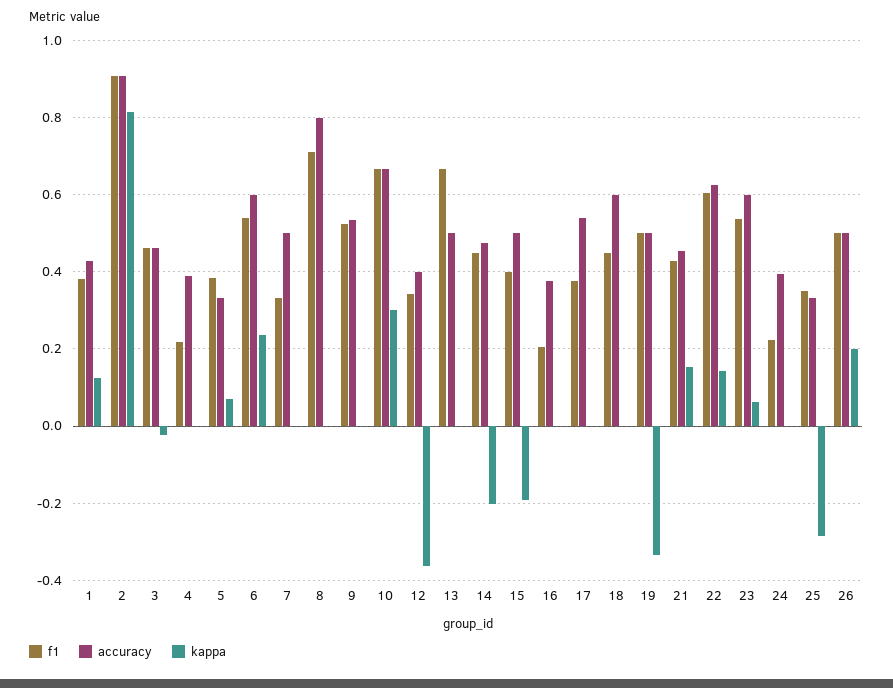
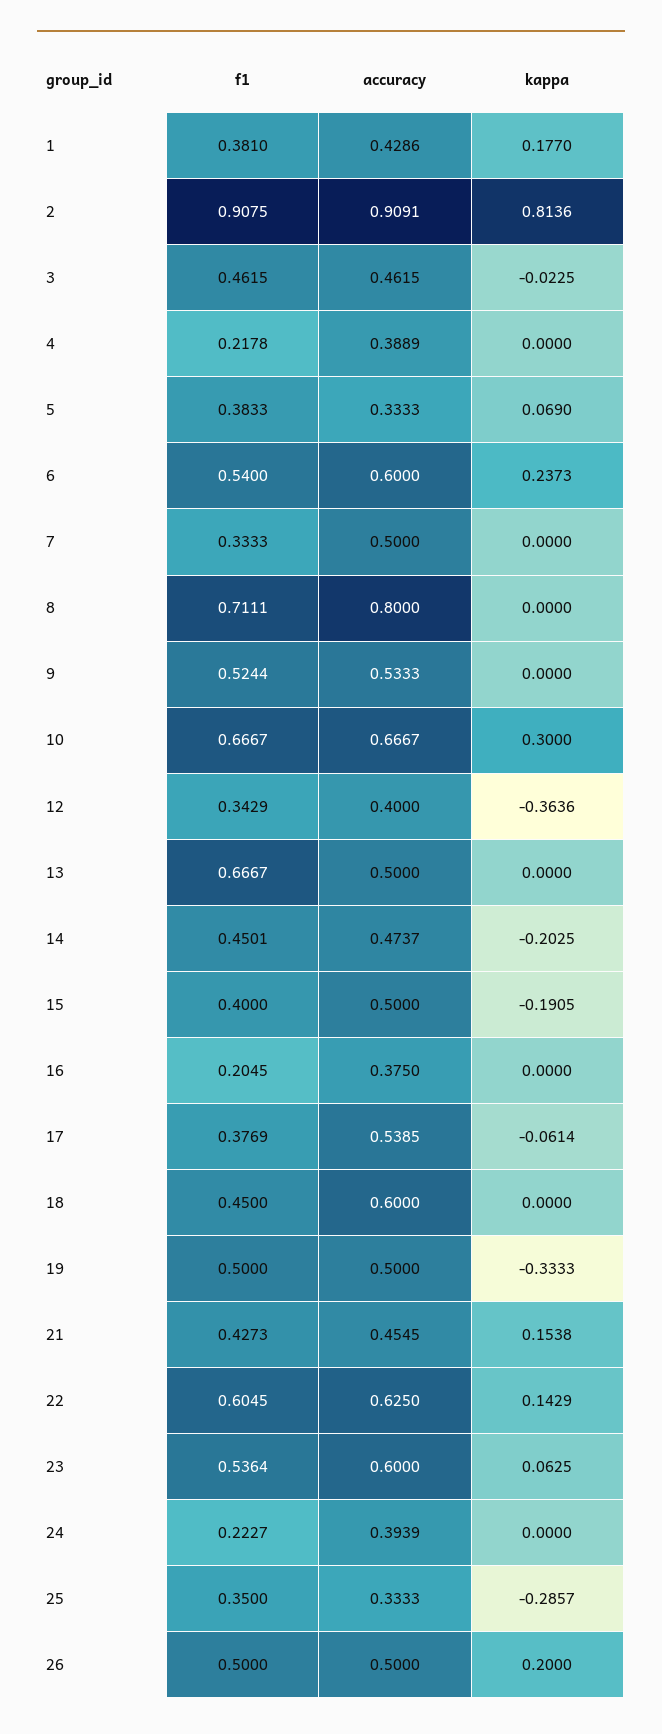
  {
    "f1": {
      "1": 0.381,
      "2": 0.9075,
      "3": 0.4615,
      "4": 0.2178,
      "5": 0.3833,
      "6": 0.54,
      "7": 0.3333,
      "8": 0.7111,
      "9": 0.5244,
      "10": 0.6667,
      "12": 0.3429,
      "13": 0.6667,
      "14": 0.4501,
      "15": 0.4,
      "16": 0.2045,
      "17": 0.3769,
      "18": 0.45,
      "19": 0.5,
      "21": 0.4273,
      "22": 0.6045,
      "23": 0.5364,
      "24": 0.2227,
      "25": 0.35,
      "26": 0.5
    },
    "accuracy": {
      "1": 0.4286,
      "2": 0.9091,
      "3": 0.4615,
      "4": 0.3889,
      "5": 0.3333,
      "6": 0.6,
      "7": 0.5,
      "8": 0.8,
      "9": 0.5333,
      "10": 0.6667,
      "12": 0.4,
      "13": 0.5,
      "14": 0.4737,
      "15": 0.5,
      "16": 0.375,
      "17": 0.5385,
      "18": 0.6,
      "19": 0.5,
      "21": 0.4545,
      "22": 0.625,
      "23": 0.6,
      "24": 0.3939,
      "25": 0.3333,
      "26": 0.5
    },
    "kappa": {
-     "1": 0.12,
+     "1": 0.177,
      "2": 0.8136,
      "3": -0.0225,
      "4": 0,
      "5": 0.069,
      "6": 0.2373,
      "7": 0,
      "8": 0,
      "9": 0,
      "10": 0.3,
      "12": -0.3636,
      "13": 0,
      "14": -0.2025,
      "15": -0.1905,
      "16": 0,
-     "17": 0,
+     "17": -0.0614,
      "18": 0,
      "19": -0.3333,
      "21": 0.1538,
      "22": 0.1429,
      "23": 0.0625,
      "24": 0,
      "25": -0.2857,
      "26": 0.2
    }
  }

